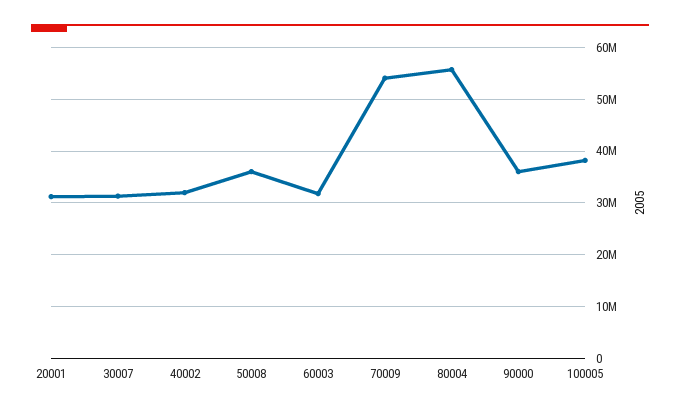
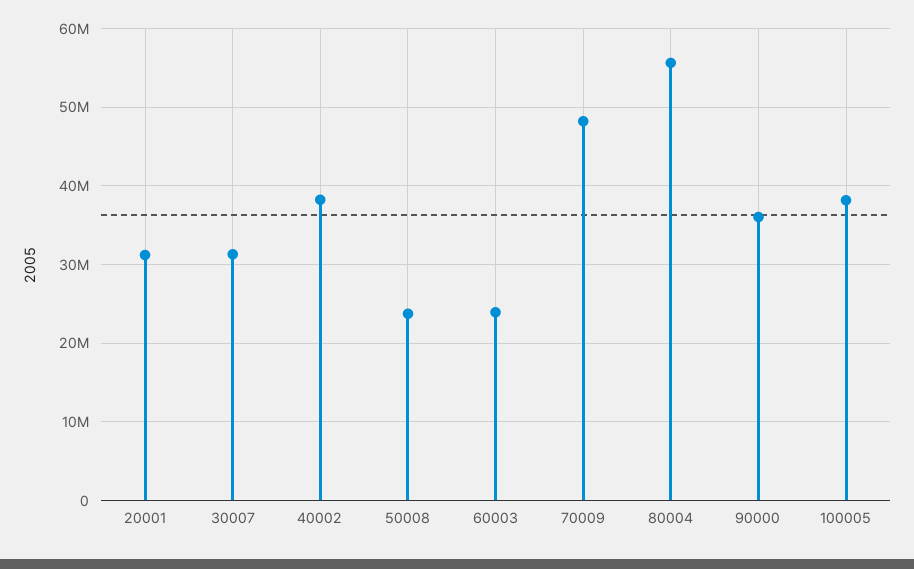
  {
    "20001": 31000000,
    "30007": 31000000,
-   "40002": 32000000,
+   "40002": 38000000,
-   "50008": 36000000,
+   "50008": 24000000,
-   "60003": 32000000,
+   "60003": 24000000,
-   "70009": 54000000,
+   "70009": 48000000,
    "80004": 56000000,
    "90000": 36000000,
    "100005": 38000000
  }

